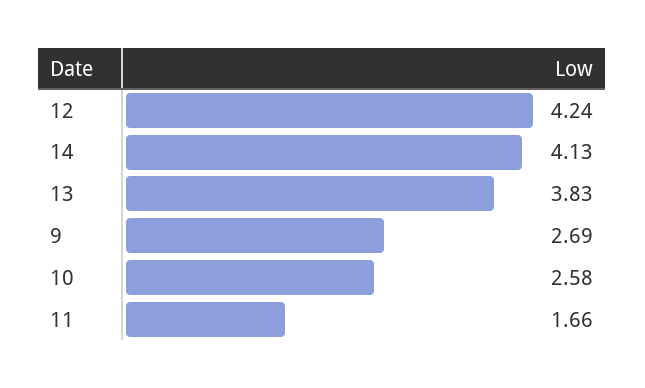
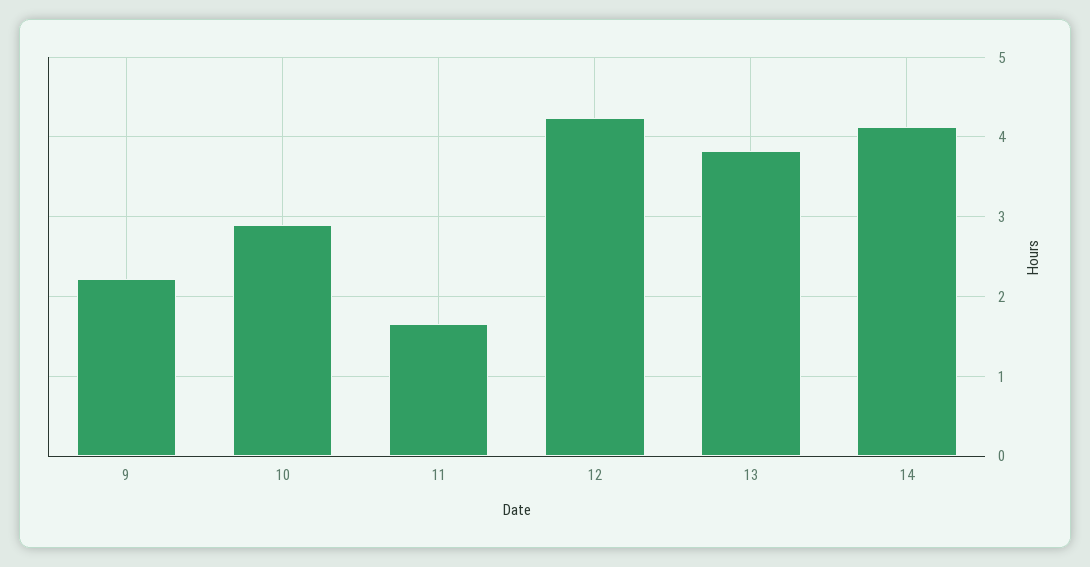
  {
    "12": 4.24,
    "14": 4.13,
    "13": 3.83,
-   "9": 2.69,
+   "9": 2.2,
-   "10": 2.58,
+   "10": 2.9,
    "11": 1.66
  }

